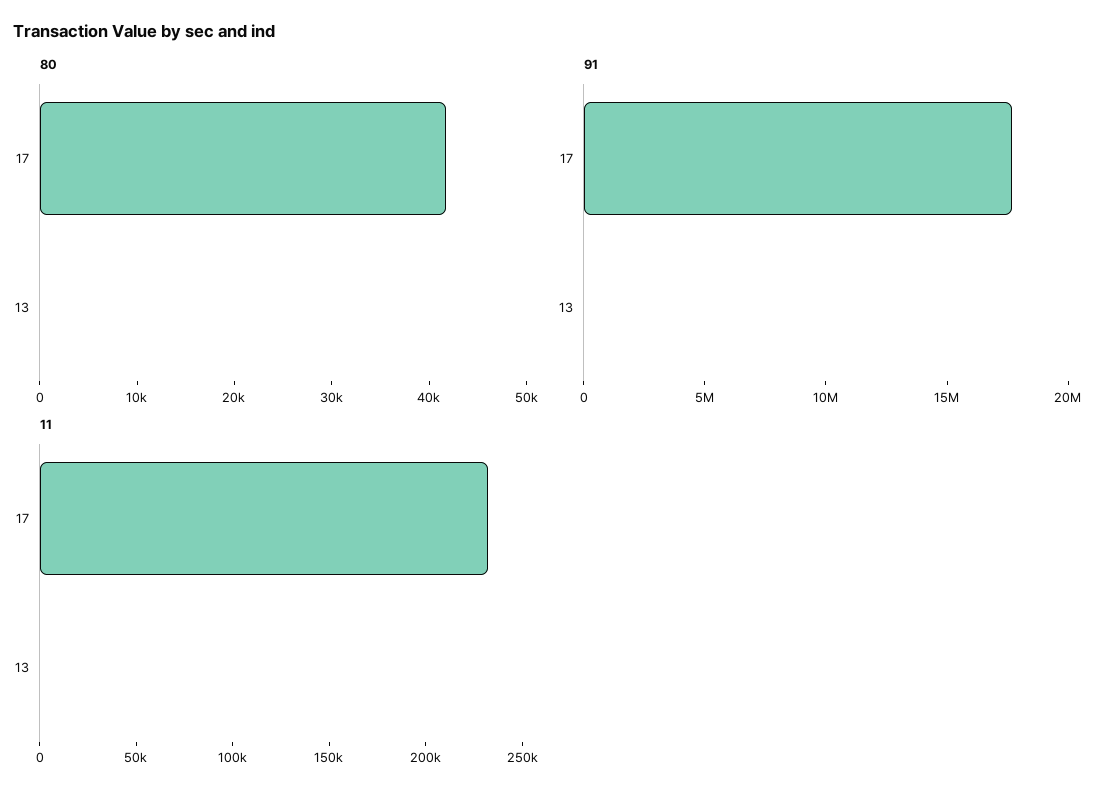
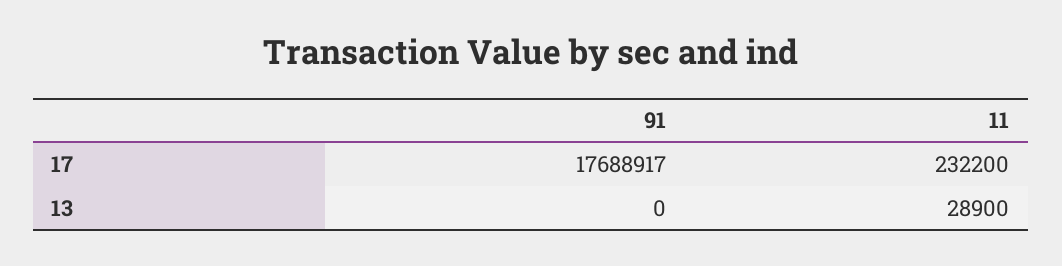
  {
-   "80": {
-     "17": 42000,
-     "13": 0
-   },
    "91": {
      "17": 17688917,
      "13": 0
    },
    "11": {
      "17": 232200,
-     "13": 0
+     "13": 28900
    }
  }

